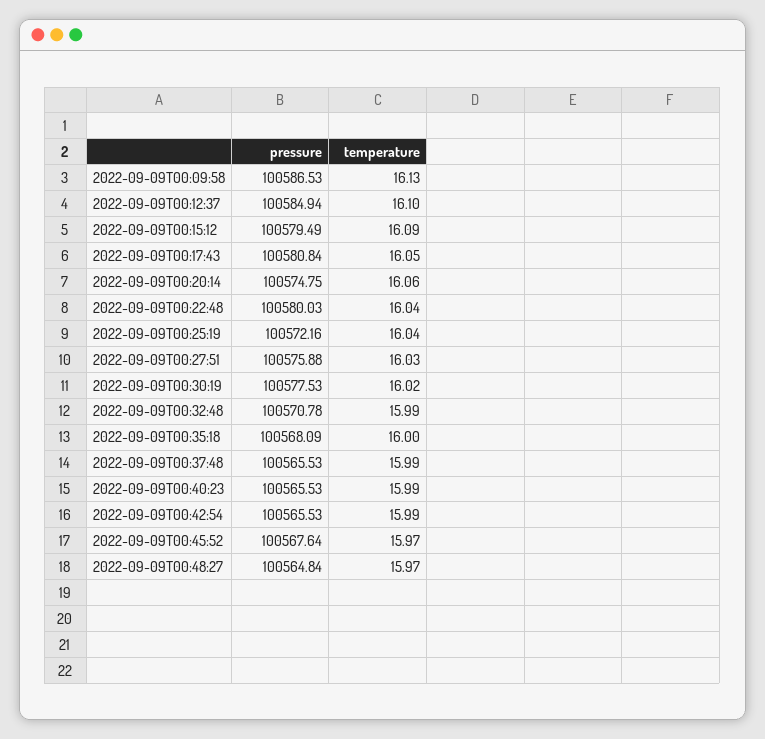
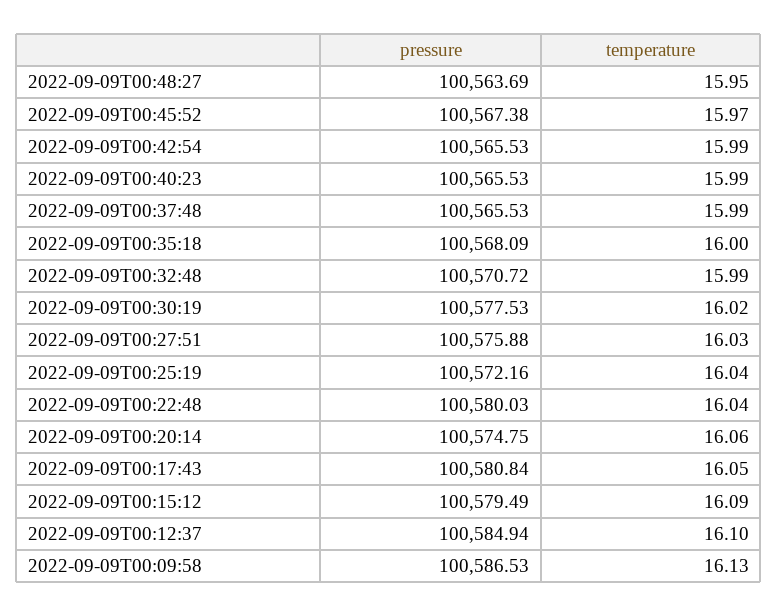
  {
    "pressure": {
      "2022-09-09T00:09:58": 100586.53,
      "2022-09-09T00:12:37": 100584.94,
      "2022-09-09T00:15:12": 100579.49,
      "2022-09-09T00:17:43": 100580.84,
      "2022-09-09T00:20:14": 100574.75,
      "2022-09-09T00:22:48": 100580.03,
      "2022-09-09T00:25:19": 100572.16,
      "2022-09-09T00:27:51": 100575.88,
      "2022-09-09T00:30:19": 100577.53,
-     "2022-09-09T00:32:48": 100570.78,
+     "2022-09-09T00:32:48": 100570.72,
      "2022-09-09T00:35:18": 100568.09,
      "2022-09-09T00:37:48": 100565.53,
      "2022-09-09T00:40:23": 100565.53,
      "2022-09-09T00:42:54": 100565.53,
-     "2022-09-09T00:45:52": 100567.64,
+     "2022-09-09T00:45:52": 100567.38,
-     "2022-09-09T00:48:27": 100564.84
+     "2022-09-09T00:48:27": 100563.69
    },
    "temperature": {
      "2022-09-09T00:09:58": 16.13,
      "2022-09-09T00:12:37": 16.1,
      "2022-09-09T00:15:12": 16.09,
      "2022-09-09T00:17:43": 16.05,
      "2022-09-09T00:20:14": 16.06,
      "2022-09-09T00:22:48": 16.04,
      "2022-09-09T00:25:19": 16.04,
      "2022-09-09T00:27:51": 16.03,
      "2022-09-09T00:30:19": 16.02,
      "2022-09-09T00:32:48": 15.99,
      "2022-09-09T00:35:18": 16,
      "2022-09-09T00:37:48": 15.99,
      "2022-09-09T00:40:23": 15.99,
      "2022-09-09T00:42:54": 15.99,
      "2022-09-09T00:45:52": 15.97,
-     "2022-09-09T00:48:27": 15.97
+     "2022-09-09T00:48:27": 15.95
    }
  }

